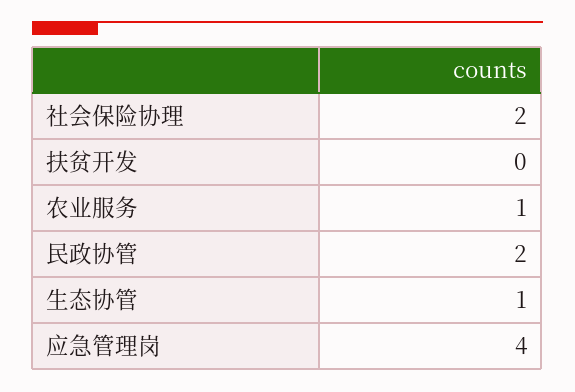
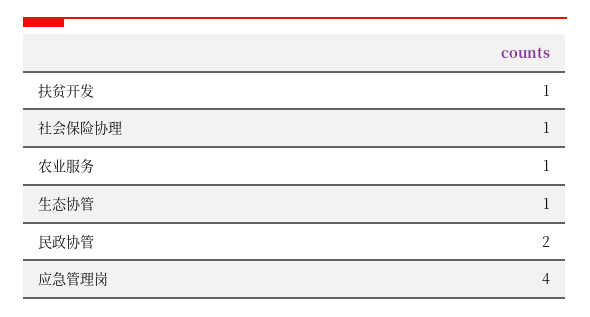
  {
-   "社会保险协理": 2,
+   "社会保险协理": 1,
-   "扶贫开发": 0,
+   "扶贫开发": 1,
    "农业服务": 1,
    "民政协管": 2,
    "生态协管": 1,
    "应急管理岗": 4
  }

